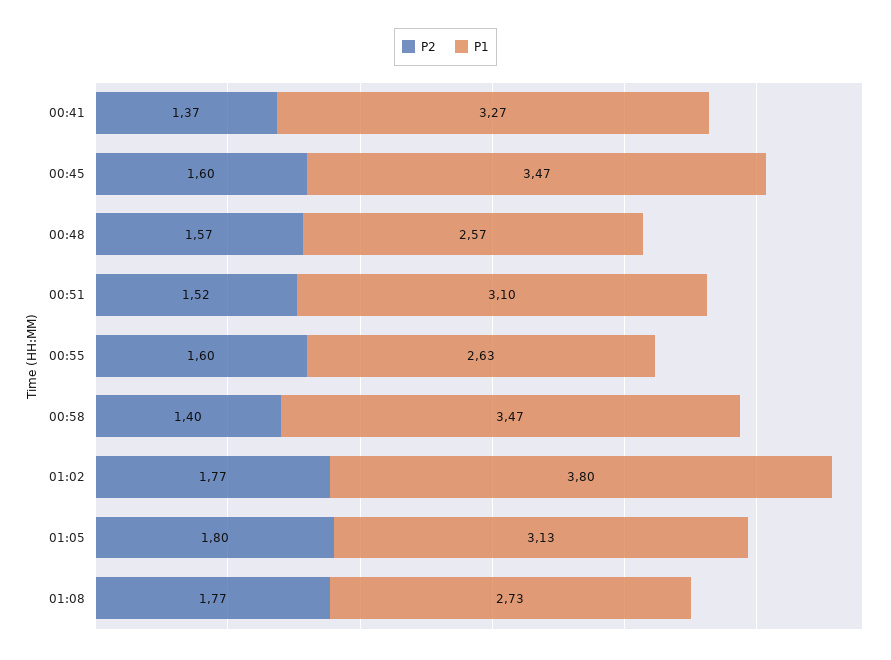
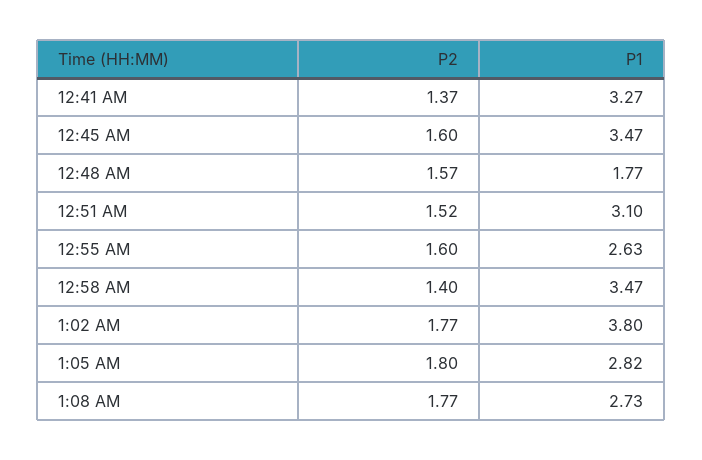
  {
    "P2": {
      "00:41": 1.37,
      "00:45": 1.6,
      "00:48": 1.57,
      "00:51": 1.52,
      "00:55": 1.6,
      "00:58": 1.4,
      "01:02": 1.77,
      "01:05": 1.8,
      "01:08": 1.77
    },
    "P1": {
      "00:41": 3.27,
      "00:45": 3.47,
-     "00:48": 2.57,
+     "00:48": 1.77,
      "00:51": 3.1,
      "00:55": 2.63,
      "00:58": 3.47,
      "01:02": 3.8,
-     "01:05": 3.13,
+     "01:05": 2.82,
      "01:08": 2.73
    }
  }

